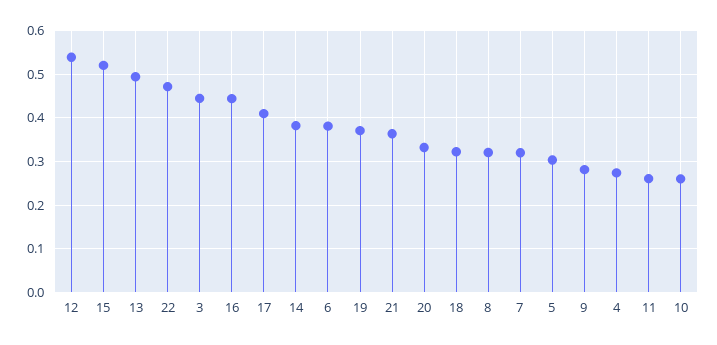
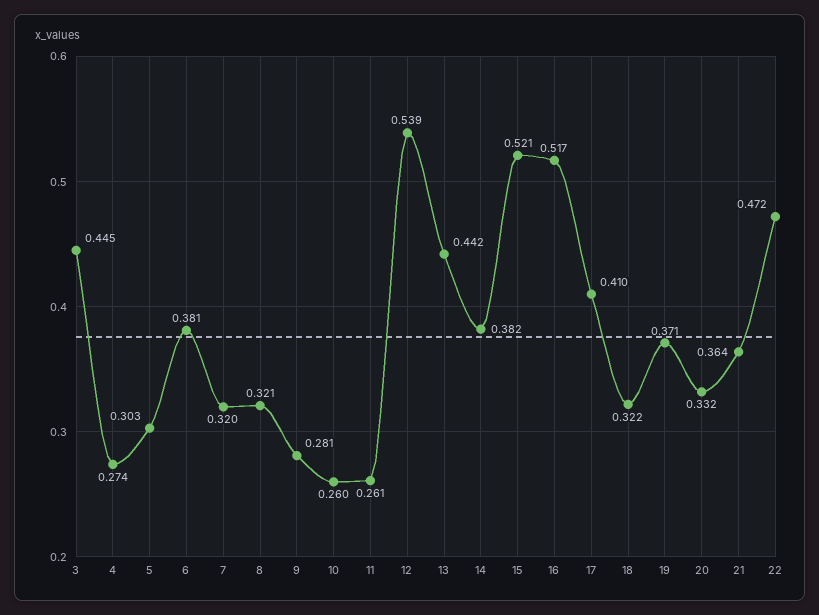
  {
    "12": 0.539,
    "15": 0.521,
-   "13": 0.5,
+   "13": 0.442,
    "22": 0.472,
    "3": 0.445,
-   "16": 0.44,
+   "16": 0.517,
    "17": 0.41,
    "14": 0.382,
    "6": 0.381,
    "19": 0.371,
    "21": 0.364,
    "20": 0.332,
    "18": 0.322,
    "8": 0.321,
    "7": 0.32,
    "5": 0.303,
    "9": 0.281,
    "4": 0.274,
    "11": 0.261,
    "10": 0.26
  }

